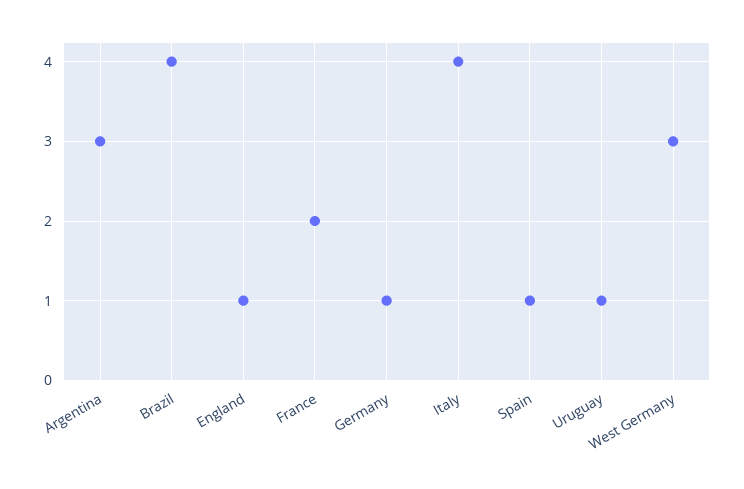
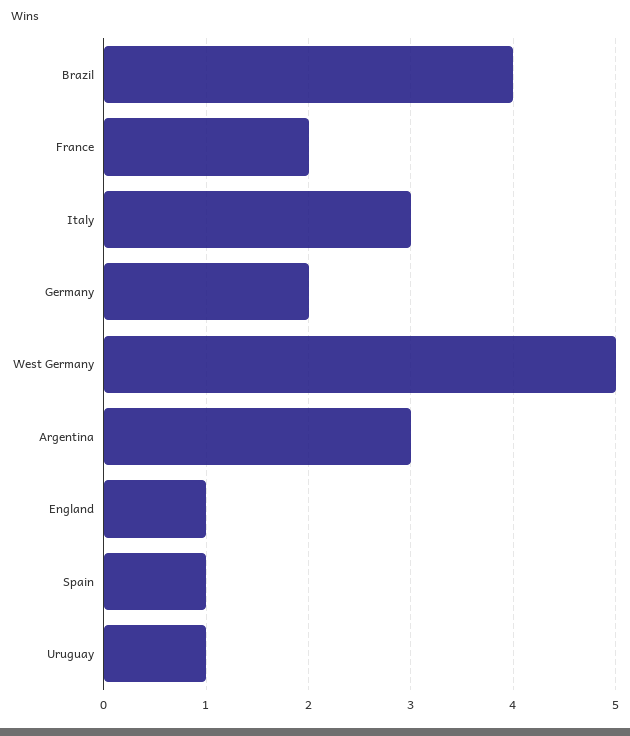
  {
    "Argentina": 3,
    "Brazil": 4,
    "England": 1,
    "France": 2,
-   "Germany": 1,
+   "Germany": 2,
-   "Italy": 4,
+   "Italy": 3,
    "Spain": 1,
    "Uruguay": 1,
-   "West Germany": 3
+   "West Germany": 5
  }

